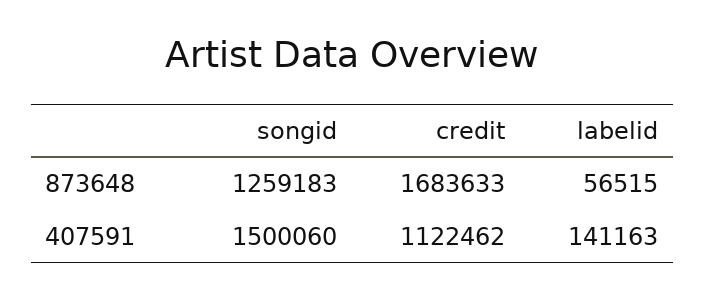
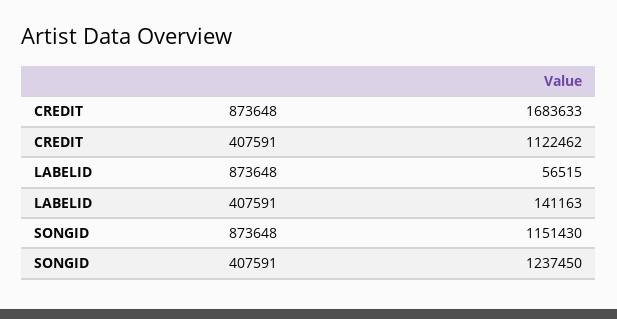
  {
    "songid": {
-     "873648": 1259183,
+     "873648": 1151430,
-     "407591": 1500060
+     "407591": 1237450
    },
    "credit": {
      "873648": 1683633,
      "407591": 1122462
    },
    "labelid": {
      "873648": 56515,
      "407591": 141163
    }
  }

